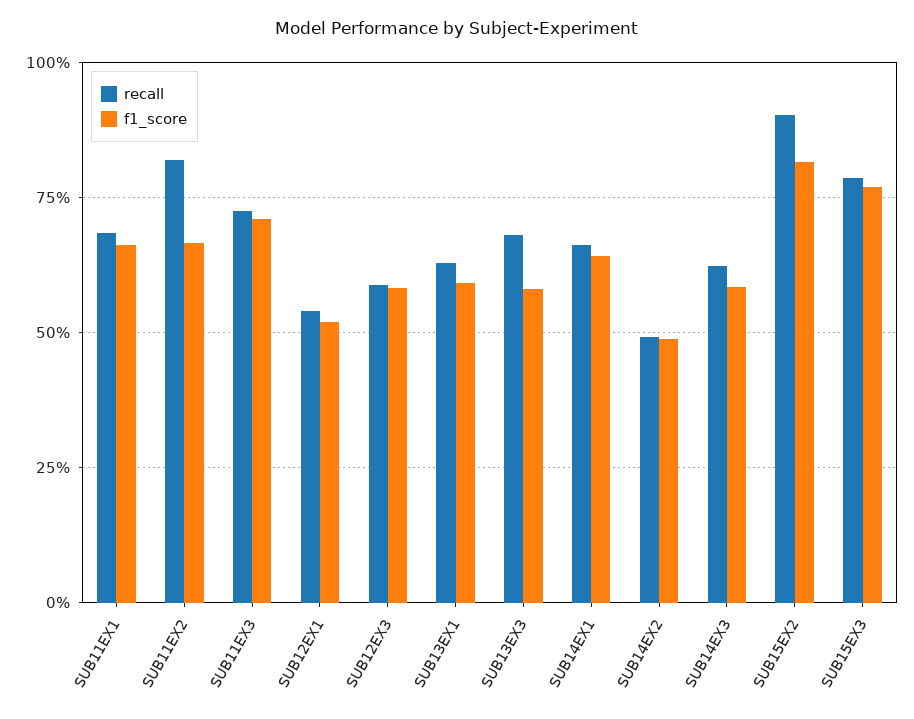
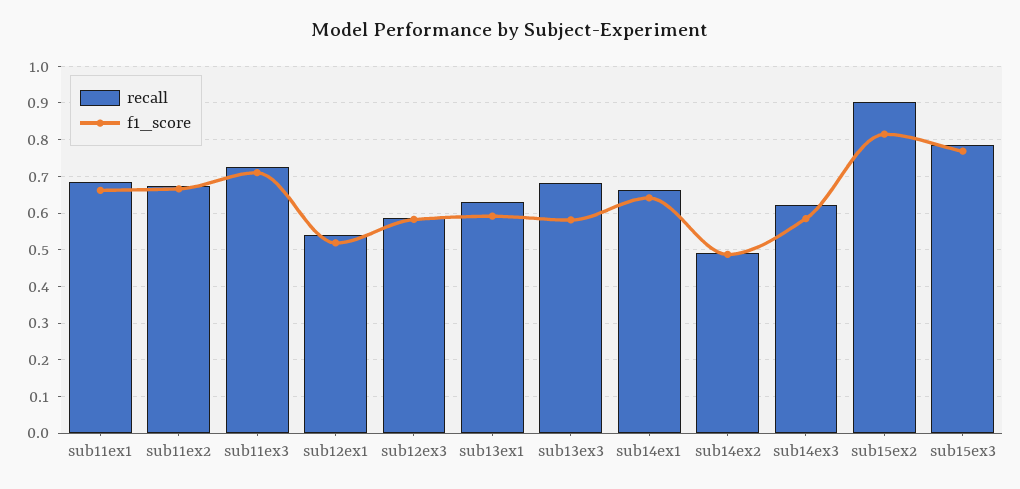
  {
    "recall": {
      "SUB11EX1": 0.68,
-     "SUB11EX2": 0.825,
+     "SUB11EX2": 0.68,
      "SUB11EX3": 0.72,
      "SUB12EX1": 0.54,
      "SUB12EX3": 0.58,
      "SUB13EX1": 0.62,
      "SUB13EX3": 0.68,
      "SUB14EX1": 0.66,
      "SUB14EX2": 0.5,
      "SUB14EX3": 0.62,
      "SUB15EX2": 0.9,
      "SUB15EX3": 0.78
    },
    "f1_score": {
      "SUB11EX1": 0.66,
      "SUB11EX2": 0.66,
      "SUB11EX3": 0.72,
      "SUB12EX1": 0.52,
      "SUB12EX3": 0.58,
      "SUB13EX1": 0.6,
      "SUB13EX3": 0.58,
      "SUB14EX1": 0.64,
      "SUB14EX2": 0.48,
      "SUB14EX3": 0.58,
      "SUB15EX2": 0.82,
      "SUB15EX3": 0.76
    }
  }

